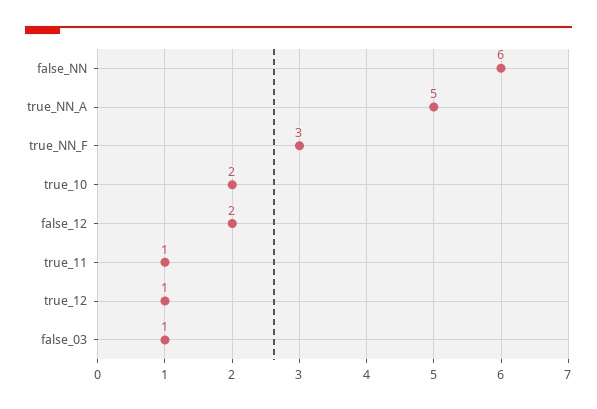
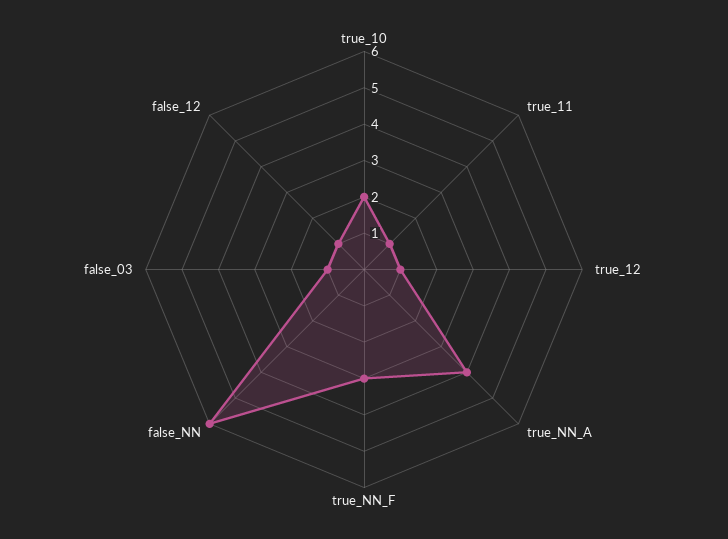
  {
    "false_NN": 6,
-   "true_NN_A": 5,
+   "true_NN_A": 4,
    "true_NN_F": 3,
    "true_10": 2,
-   "false_12": 2,
+   "false_12": 1,
    "true_11": 1,
    "true_12": 1,
    "false_03": 1
  }

